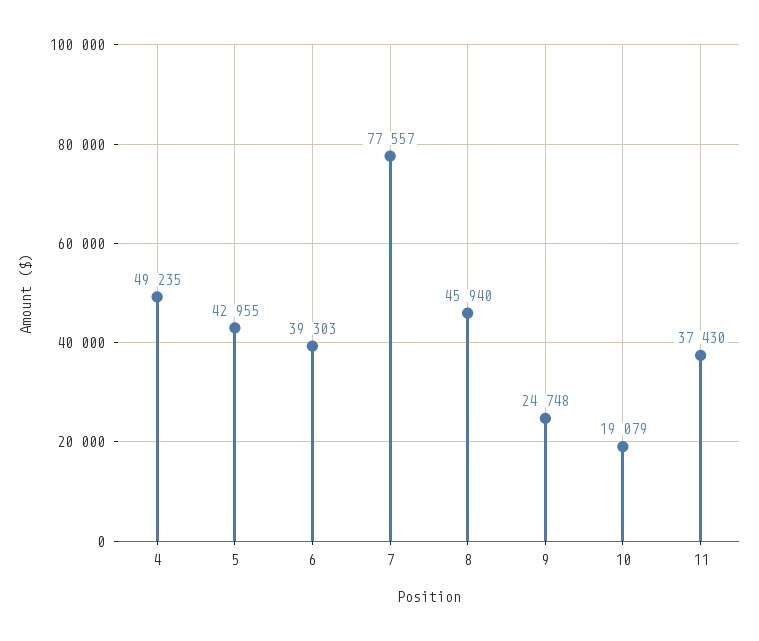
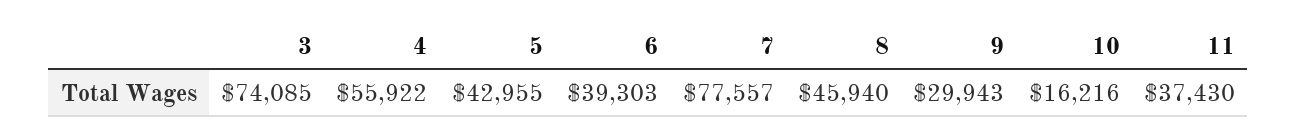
  {
-   "4": 49235,
+   "4": 55922,
    "5": 42955,
    "6": 39303,
    "7": 77557,
    "8": 45940,
-   "9": 24748,
+   "9": 29943,
-   "10": 19079,
+   "10": 16216,
-   "11": 37430
+   "11": 37430,
+   "3": 74085
  }

